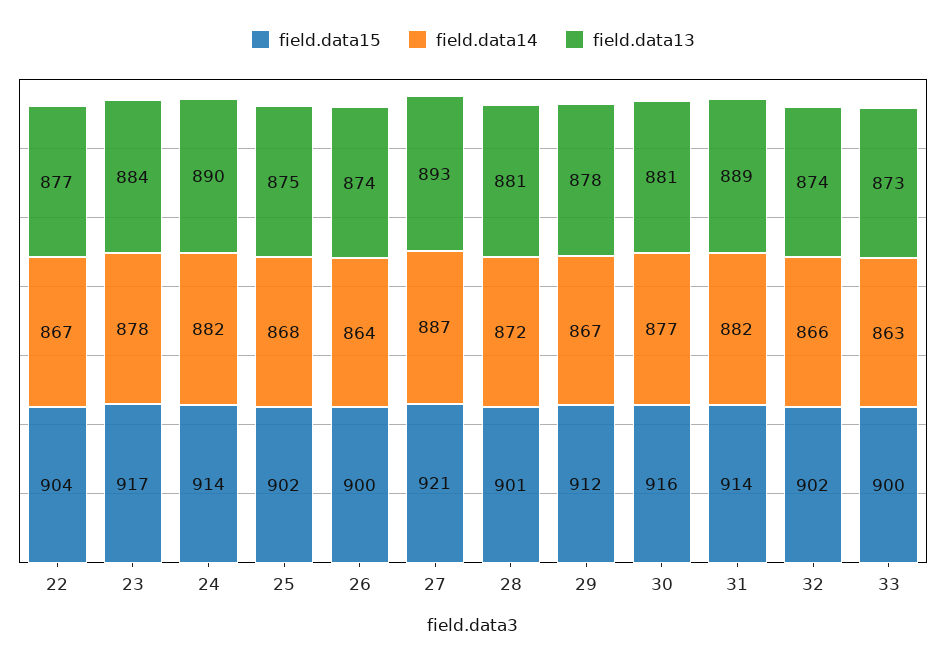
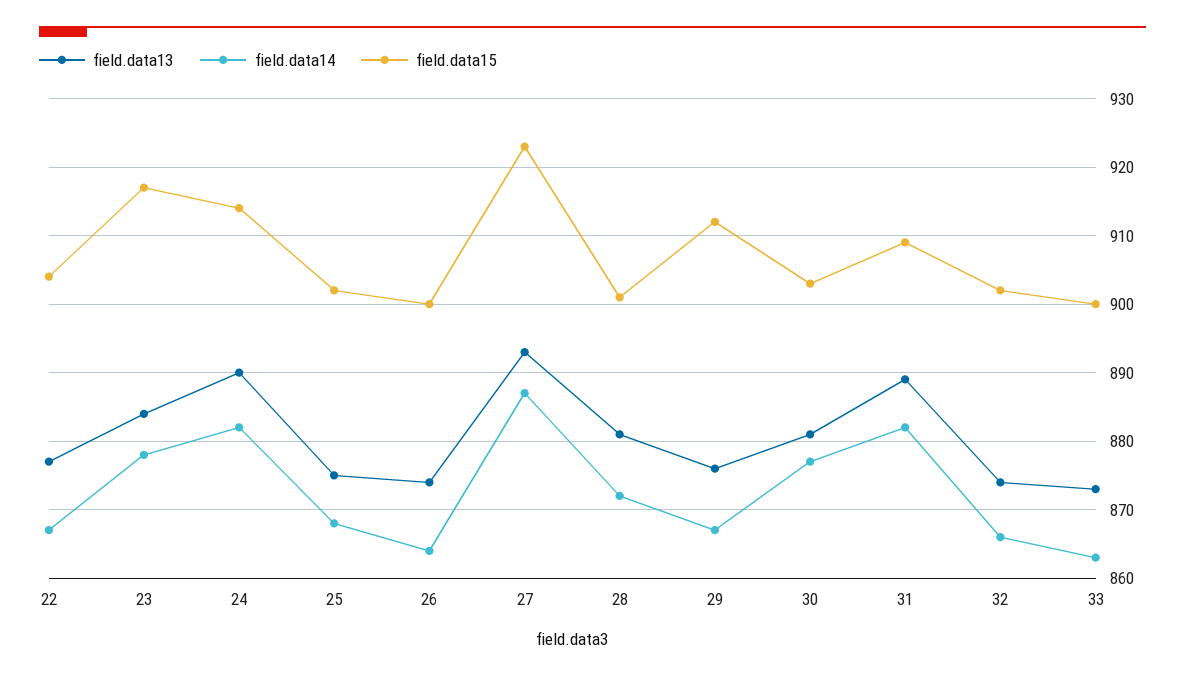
  {
    "field.data15": {
      "22": 904,
      "23": 917,
      "24": 914,
      "25": 902,
      "26": 900,
-     "27": 921,
+     "27": 923,
      "28": 901,
      "29": 912,
-     "30": 916,
+     "30": 903,
-     "31": 914,
+     "31": 909,
      "32": 902,
      "33": 900
    },
    "field.data14": {
      "22": 867,
      "23": 878,
      "24": 882,
      "25": 868,
      "26": 864,
      "27": 887,
      "28": 872,
      "29": 867,
      "30": 877,
      "31": 882,
      "32": 866,
      "33": 863
    },
    "field.data13": {
      "22": 877,
      "23": 884,
      "24": 890,
      "25": 875,
      "26": 874,
      "27": 893,
      "28": 881,
-     "29": 878,
+     "29": 876,
      "30": 881,
      "31": 889,
      "32": 874,
      "33": 873
    }
  }

